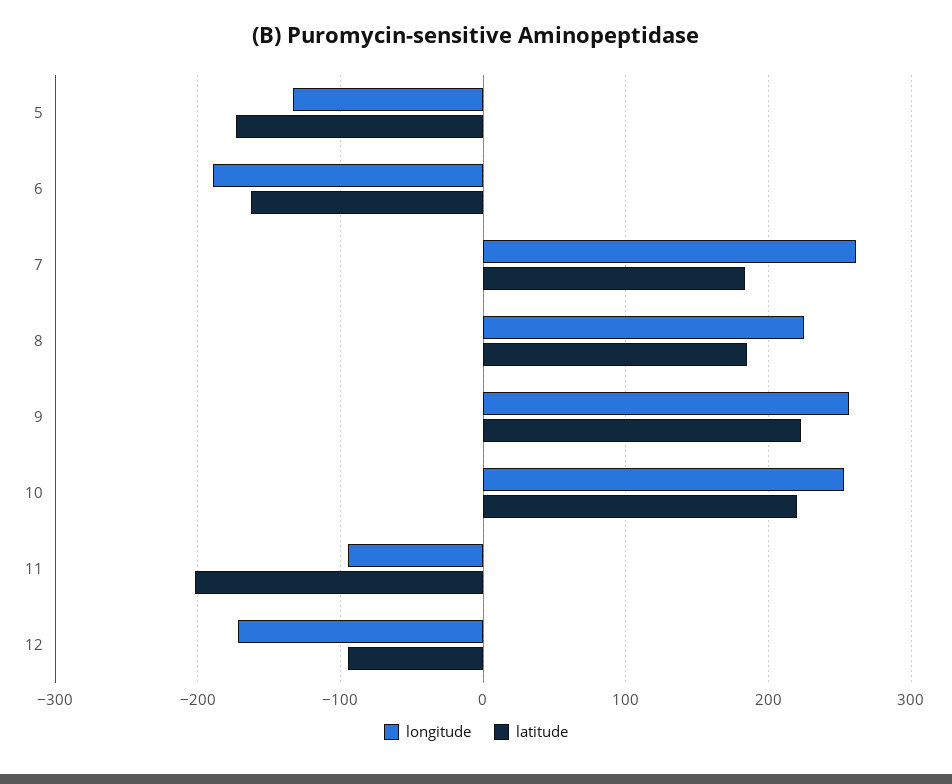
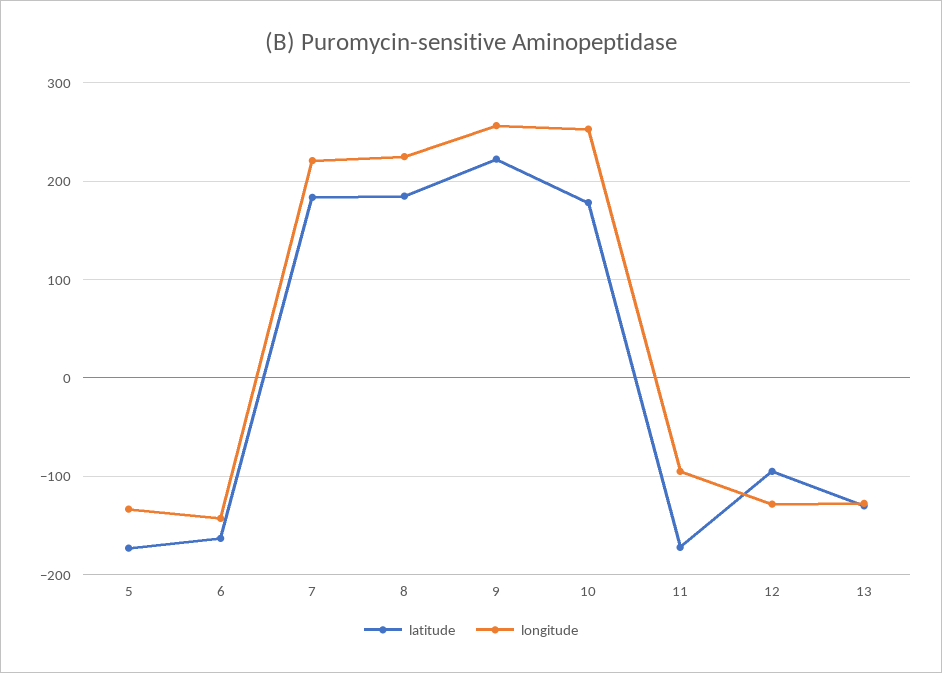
  {
    "longitude": {
      "5": -130,
-     "6": -190,
+     "6": -140,
-     "7": 260,
+     "7": 220,
      "8": 230,
      "9": 260,
      "10": 250,
      "11": -90,
-     "12": -170
+     "12": -130,
+     "13": -130
    },
    "latitude": {
      "5": -170,
      "6": -160,
      "7": 180,
      "8": 180,
      "9": 220,
-     "10": 220,
+     "10": 180,
-     "11": -200,
+     "11": -170,
-     "12": -100
+     "12": -100,
+     "13": -130
    }
  }

